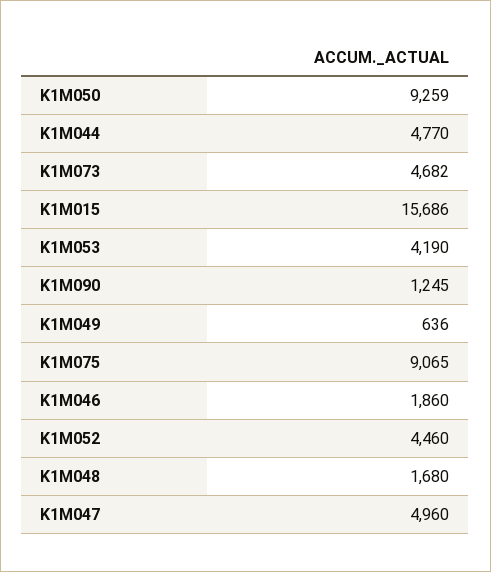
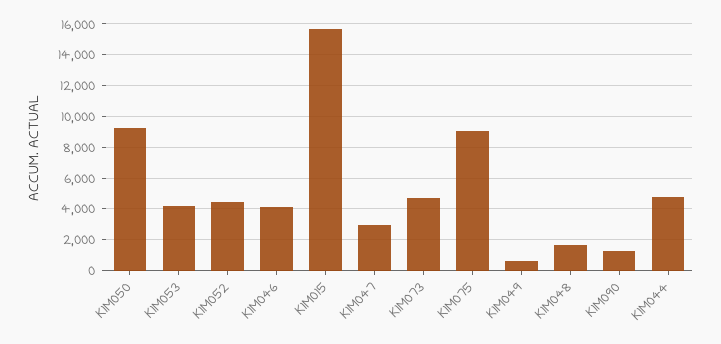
  {
    "K1M050": 9259,
    "K1M044": 4770,
    "K1M073": 4682,
    "K1M015": 15686,
    "K1M053": 4190,
    "K1M090": 1245,
    "K1M049": 636,
    "K1M075": 9065,
-   "K1M046": 1860,
+   "K1M046": 4000,
    "K1M052": 4460,
    "K1M048": 1680,
-   "K1M047": 4960
+   "K1M047": 3000
  }

